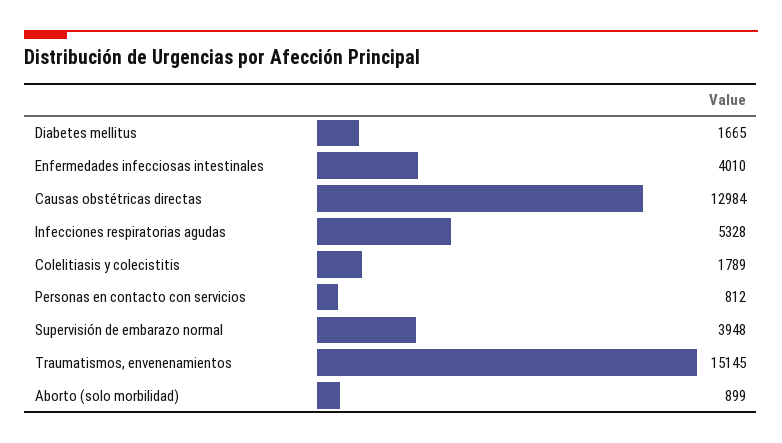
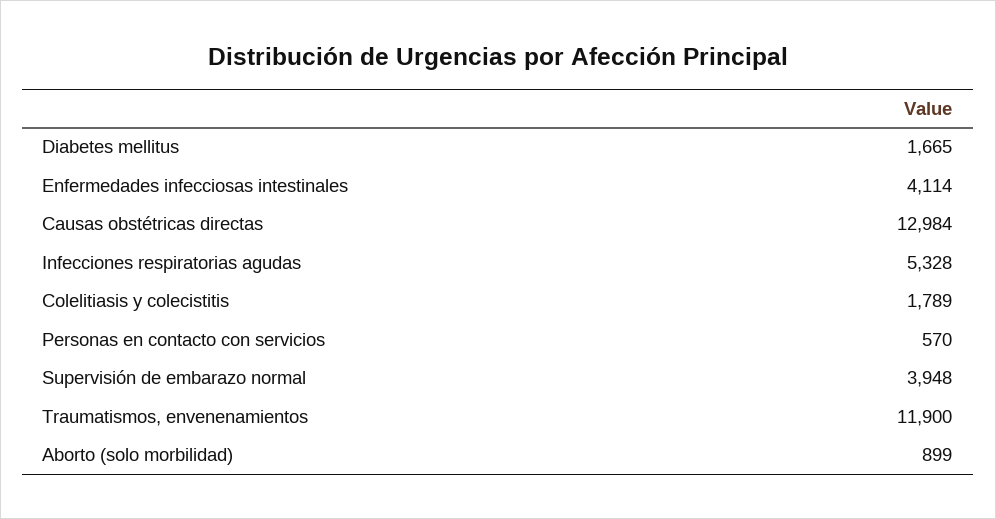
  {
    "Diabetes mellitus": 1665,
-   "Enfermedades infecciosas intestinales": 4010,
+   "Enfermedades infecciosas intestinales": 4114,
    "Causas obstétricas directas": 12984,
    "Infecciones respiratorias agudas": 5328,
    "Colelitiasis y colecistitis": 1789,
-   "Personas en contacto con servicios": 812,
+   "Personas en contacto con servicios": 570,
    "Supervisión de embarazo normal": 3948,
-   "Traumatismos, envenenamientos": 15145,
+   "Traumatismos, envenenamientos": 11900,
    "Aborto (solo morbilidad)": 899
  }

